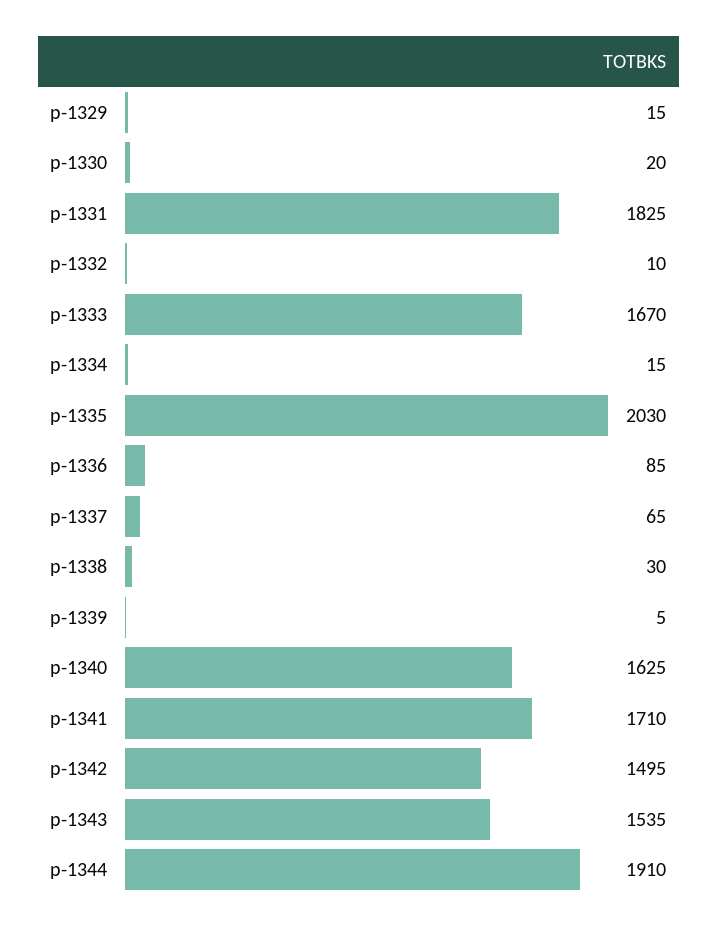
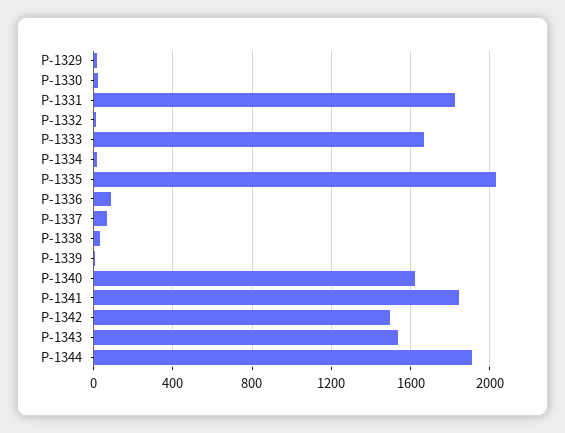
  {
    "p-1329": 15,
    "p-1330": 20,
    "p-1331": 1825,
    "p-1332": 10,
    "p-1333": 1670,
    "p-1334": 15,
    "p-1335": 2030,
    "p-1336": 85,
    "p-1337": 65,
    "p-1338": 30,
    "p-1339": 5,
    "p-1340": 1625,
-   "p-1341": 1710,
+   "p-1341": 1850,
    "p-1342": 1495,
    "p-1343": 1535,
    "p-1344": 1910
  }

